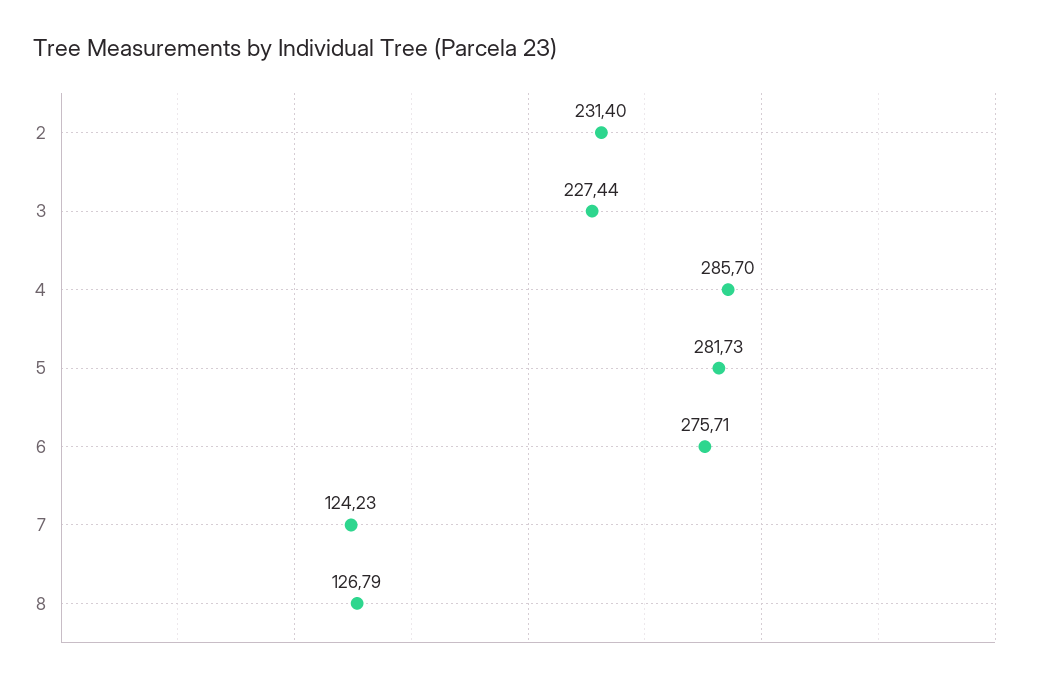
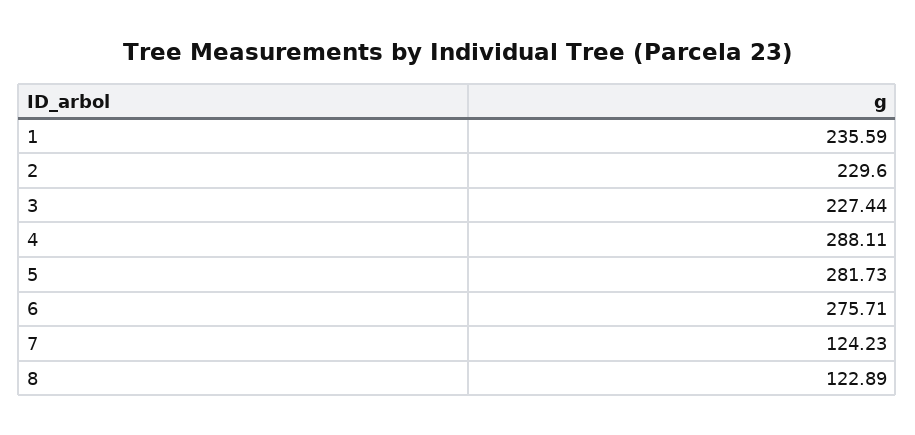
  {
-   "2": 231.4,
+   "2": 229.6,
    "3": 227.44,
-   "4": 285.7,
+   "4": 288.11,
    "5": 281.73,
    "6": 275.71,
    "7": 124.23,
-   "8": 126.79
+   "8": 122.89,
+   "1": 235.59
  }

